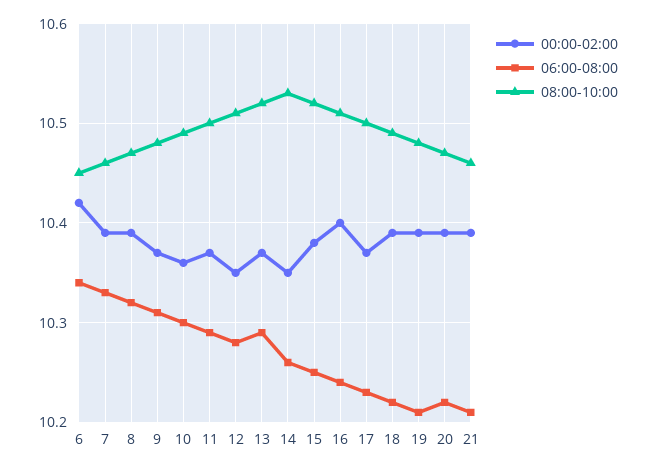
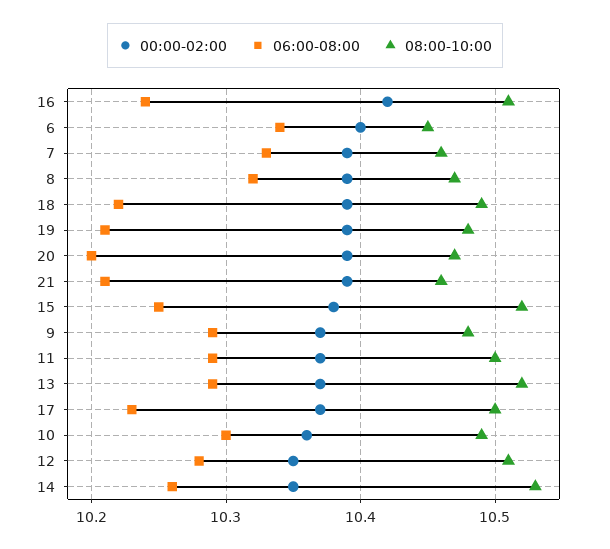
  {
    "00:00-02:00": {
-     "6": 10.42,
+     "6": 10.4,
      "7": 10.39,
      "8": 10.39,
      "9": 10.37,
      "10": 10.36,
      "11": 10.37,
      "12": 10.35,
      "13": 10.37,
      "14": 10.35,
      "15": 10.38,
-     "16": 10.4,
+     "16": 10.42,
      "17": 10.37,
      "18": 10.39,
      "19": 10.39,
      "20": 10.39,
      "21": 10.39
    },
    "06:00-08:00": {
      "6": 10.34,
      "7": 10.33,
      "8": 10.32,
-     "9": 10.31,
+     "9": 10.29,
      "10": 10.3,
      "11": 10.29,
      "12": 10.28,
      "13": 10.29,
      "14": 10.26,
      "15": 10.25,
      "16": 10.24,
      "17": 10.23,
      "18": 10.22,
      "19": 10.21,
-     "20": 10.22,
+     "20": 10.2,
      "21": 10.21
    },
    "08:00-10:00": {
      "6": 10.45,
      "7": 10.46,
      "8": 10.47,
      "9": 10.48,
      "10": 10.49,
      "11": 10.5,
      "12": 10.51,
      "13": 10.52,
      "14": 10.53,
      "15": 10.52,
      "16": 10.51,
      "17": 10.5,
      "18": 10.49,
      "19": 10.48,
      "20": 10.47,
      "21": 10.46
    }
  }

